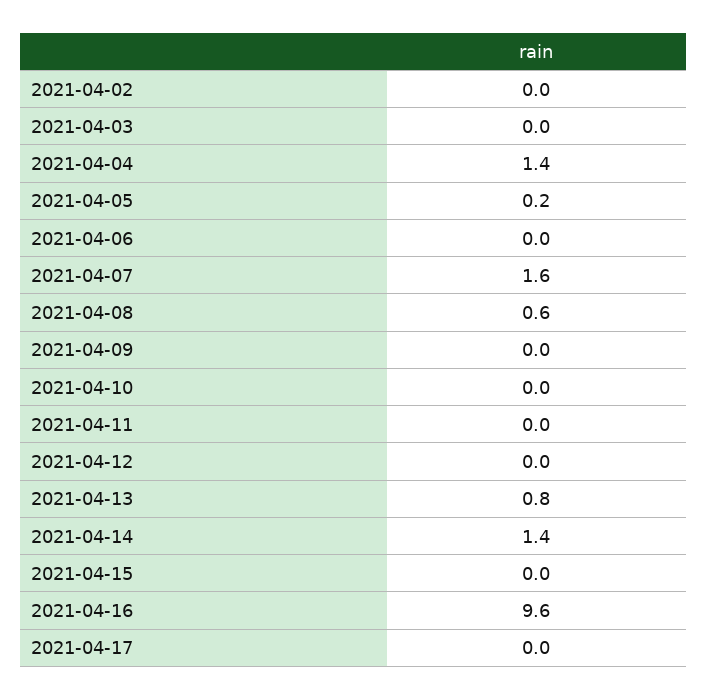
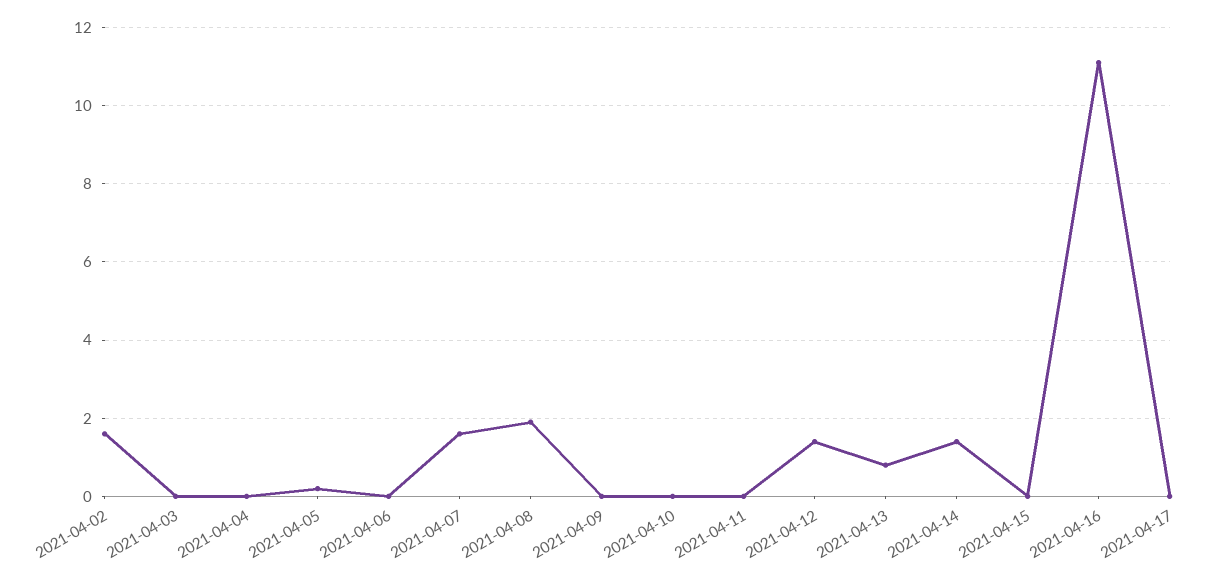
  {
-   "2021-04-02": 0,
+   "2021-04-02": 1.5,
    "2021-04-03": 0,
-   "2021-04-04": 1.4,
+   "2021-04-04": 0,
    "2021-04-05": 0.2,
    "2021-04-06": 0,
    "2021-04-07": 1.6,
-   "2021-04-08": 0.6,
+   "2021-04-08": 2,
    "2021-04-09": 0,
    "2021-04-10": 0,
    "2021-04-11": 0,
-   "2021-04-12": 0,
+   "2021-04-12": 1.5,
    "2021-04-13": 0.8,
    "2021-04-14": 1.4,
    "2021-04-15": 0,
-   "2021-04-16": 9.6,
+   "2021-04-16": 11,
    "2021-04-17": 0
  }

